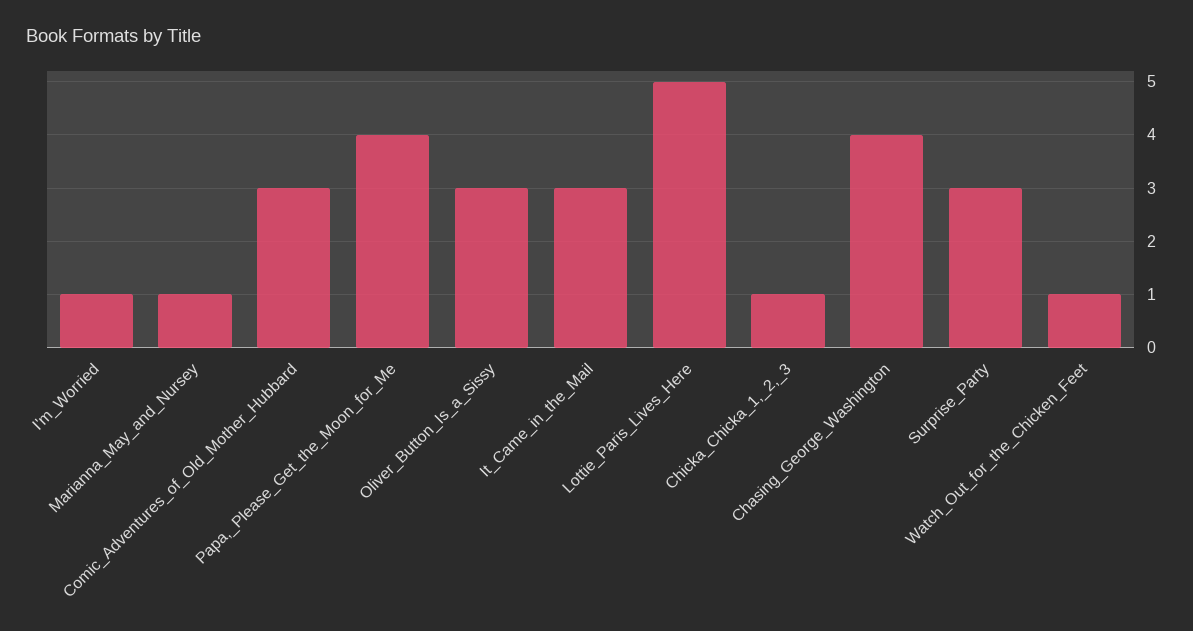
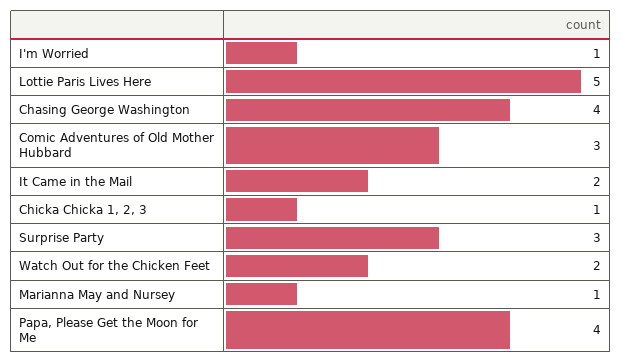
  {
    "I'm_Worried": 1,
    "Marianna_May_and_Nursey": 1,
    "Comic_Adventures_of_Old_Mother_Hubbard": 3,
    "Papa,_Please_Get_the_Moon_for_Me": 4,
-   "Oliver_Button_Is_a_Sissy": 3,
-   "It_Came_in_the_Mail": 3,
+   "It_Came_in_the_Mail": 2,
    "Lottie_Paris_Lives_Here": 5,
    "Chicka_Chicka_1,_2,_3": 1,
    "Chasing_George_Washington": 4,
    "Surprise_Party": 3,
-   "Watch_Out_for_the_Chicken_Feet": 1
+   "Watch_Out_for_the_Chicken_Feet": 2
  }

